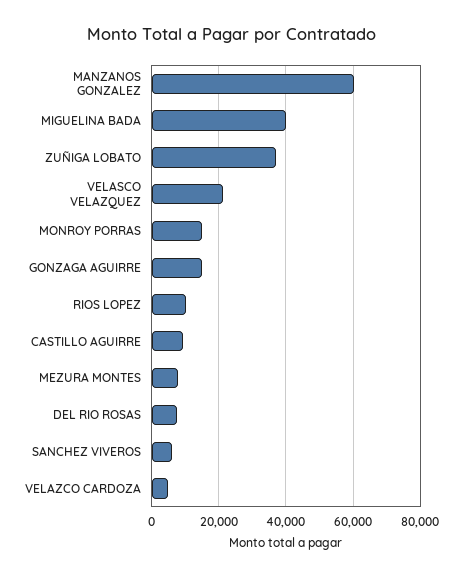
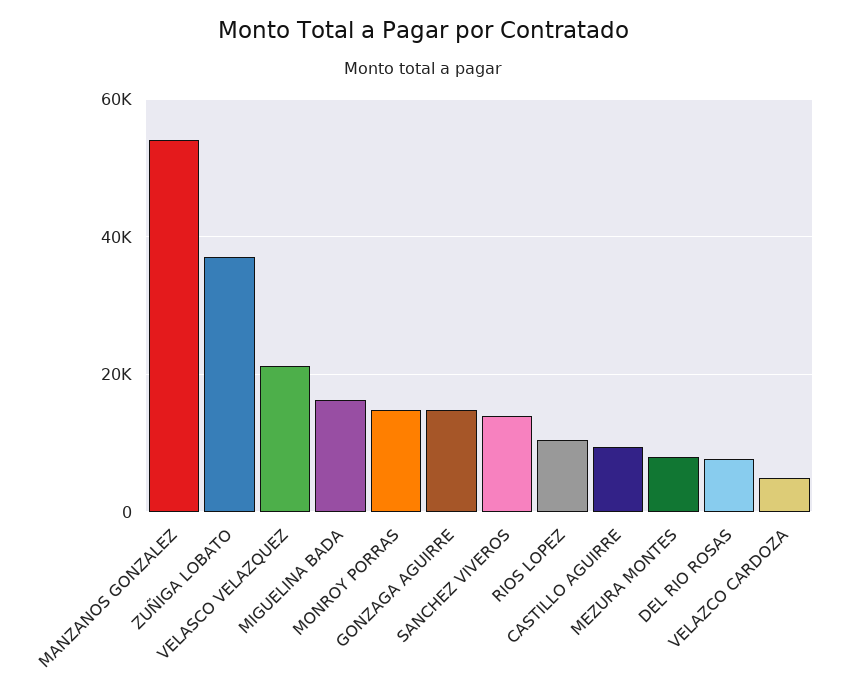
  {
-   "MANZANOS GONZALEZ": 60000,
+   "MANZANOS GONZALEZ": 54000,
-   "MIGUELINA BADA": 40000,
+   "MIGUELINA BADA": 16000,
    "ZUÑIGA LOBATO": 38000,
    "VELASCO VELAZQUEZ": 22000,
    "MONROY PORRAS": 14000,
    "GONZAGA AGUIRRE": 14000,
    "RIOS LOPEZ": 10000,
    "CASTILLO AGUIRRE": 10000,
    "MEZURA MONTES": 8000,
    "DEL RIO ROSAS": 8000,
-   "SANCHEZ VIVEROS": 6000,
+   "SANCHEZ VIVEROS": 14000,
    "VELAZCO CARDOZA": 4000
  }

